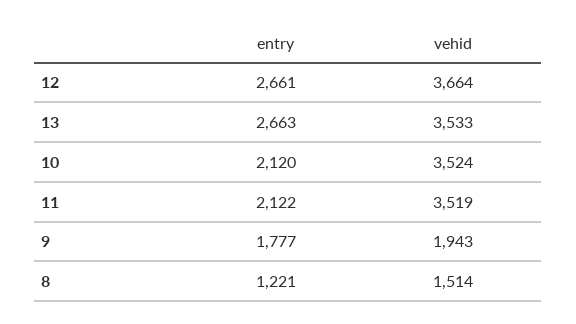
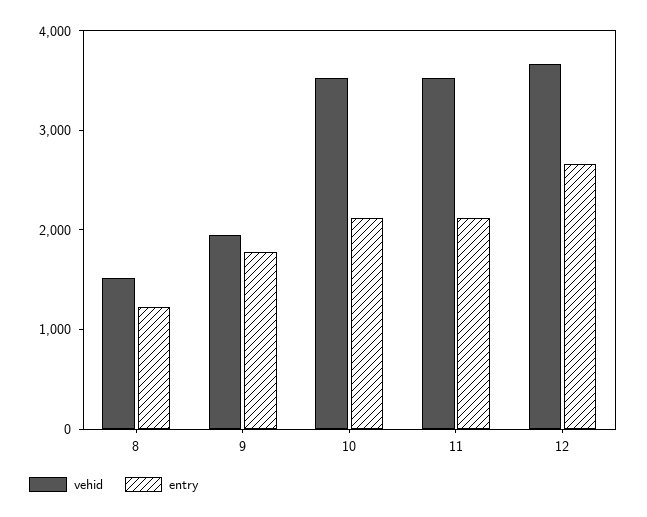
  {
    "entry": {
      "12": 2661,
-     "13": 2663,
      "10": 2120,
      "11": 2122,
      "9": 1777,
      "8": 1221
    },
    "vehid": {
      "12": 3664,
-     "13": 3533,
      "10": 3524,
      "11": 3519,
      "9": 1943,
      "8": 1514
    }
  }

